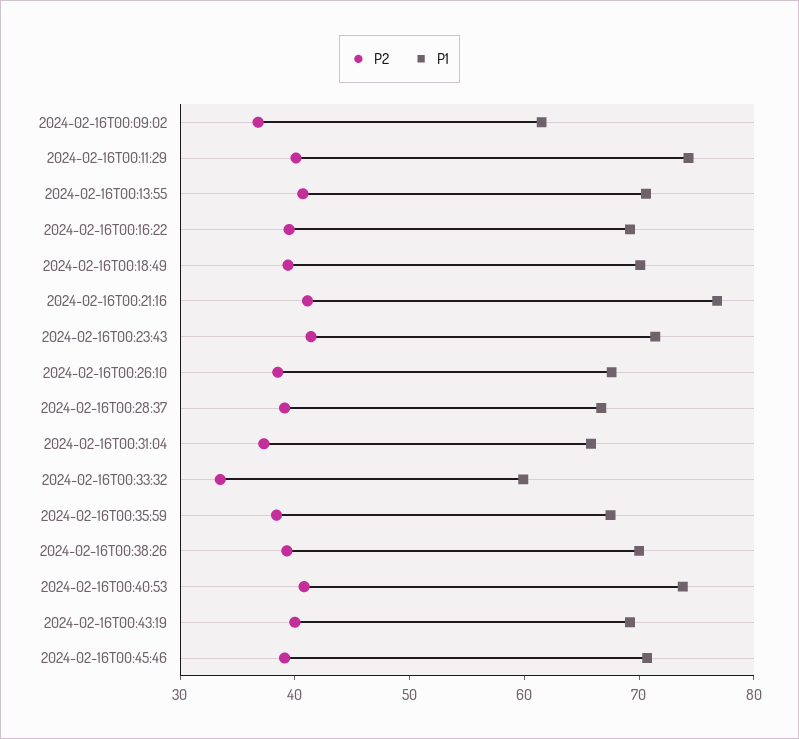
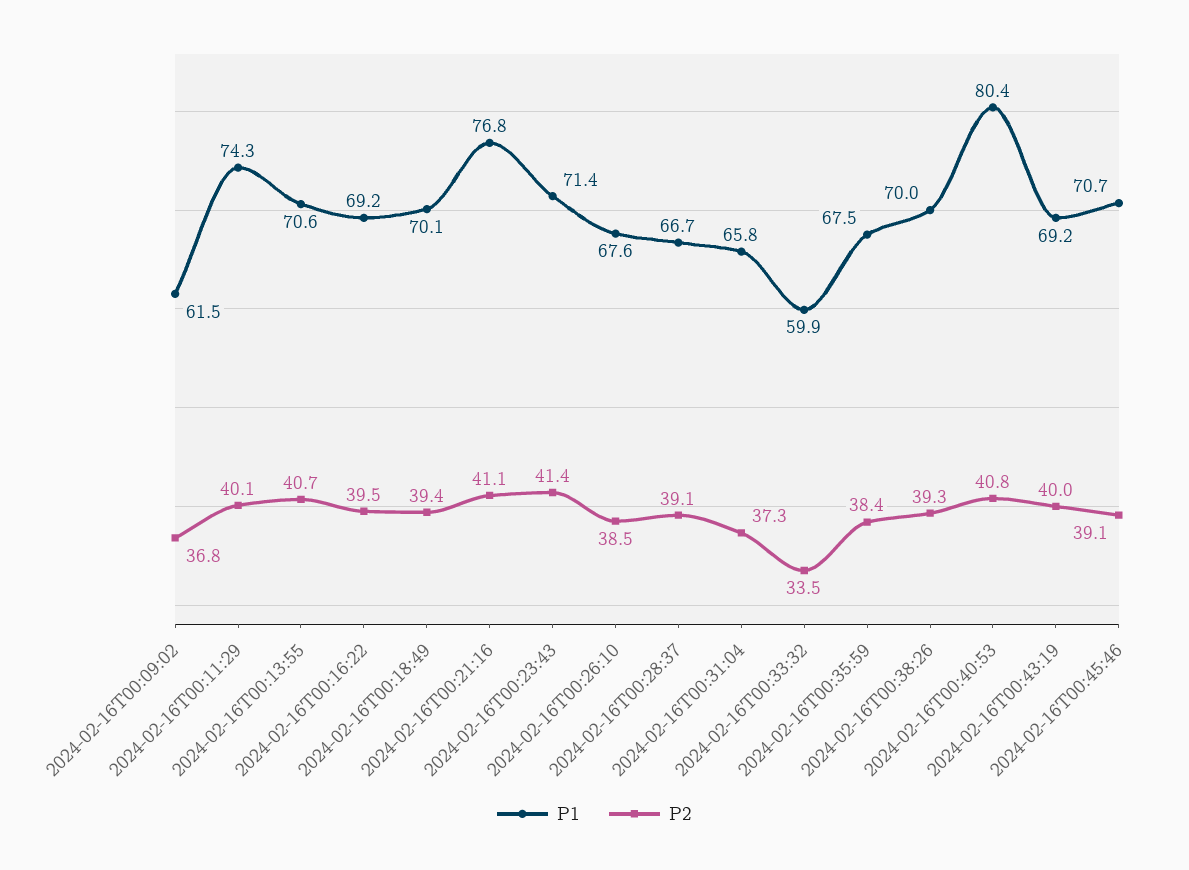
  {
    "P2": {
      "2024-02-16T00:09:02": 36.8,
      "2024-02-16T00:11:29": 40.1,
      "2024-02-16T00:13:55": 40.7,
      "2024-02-16T00:16:22": 39.5,
      "2024-02-16T00:18:49": 39.4,
      "2024-02-16T00:21:16": 41.1,
      "2024-02-16T00:23:43": 41.4,
      "2024-02-16T00:26:10": 38.5,
      "2024-02-16T00:28:37": 39.1,
      "2024-02-16T00:31:04": 37.3,
      "2024-02-16T00:33:32": 33.5,
      "2024-02-16T00:35:59": 38.4,
      "2024-02-16T00:38:26": 39.3,
      "2024-02-16T00:40:53": 40.8,
      "2024-02-16T00:43:19": 40,
      "2024-02-16T00:45:46": 39.1
    },
    "P1": {
      "2024-02-16T00:09:02": 61.5,
      "2024-02-16T00:11:29": 74.3,
      "2024-02-16T00:13:55": 70.6,
      "2024-02-16T00:16:22": 69.2,
      "2024-02-16T00:18:49": 70.1,
      "2024-02-16T00:21:16": 76.8,
      "2024-02-16T00:23:43": 71.4,
      "2024-02-16T00:26:10": 67.6,
      "2024-02-16T00:28:37": 66.7,
      "2024-02-16T00:31:04": 65.8,
      "2024-02-16T00:33:32": 59.9,
      "2024-02-16T00:35:59": 67.5,
      "2024-02-16T00:38:26": 70,
-     "2024-02-16T00:40:53": 74,
+     "2024-02-16T00:40:53": 80.4,
      "2024-02-16T00:43:19": 69.2,
      "2024-02-16T00:45:46": 70.7
    }
  }

